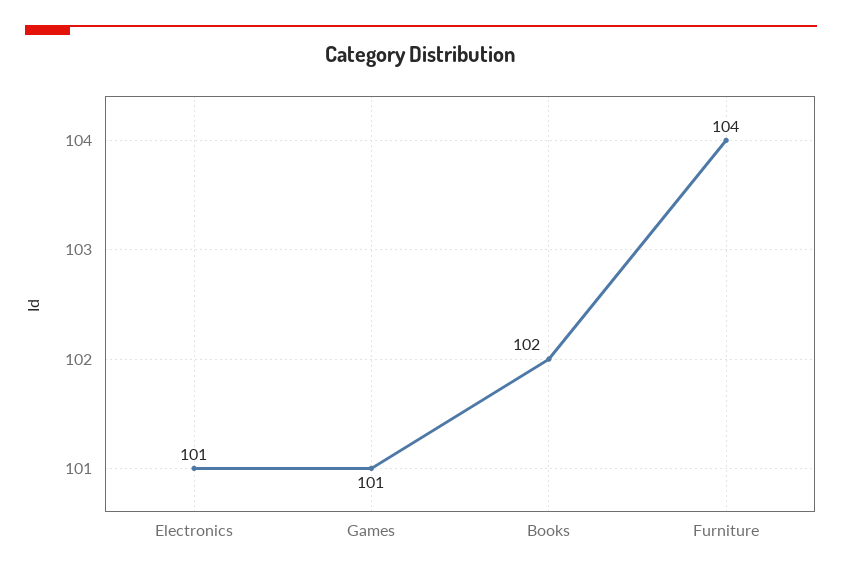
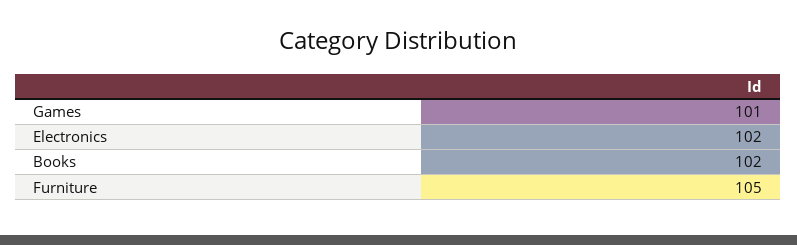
  {
-   "Electronics": 101,
+   "Electronics": 102,
    "Games": 101,
    "Books": 102,
-   "Furniture": 104
+   "Furniture": 105
  }

